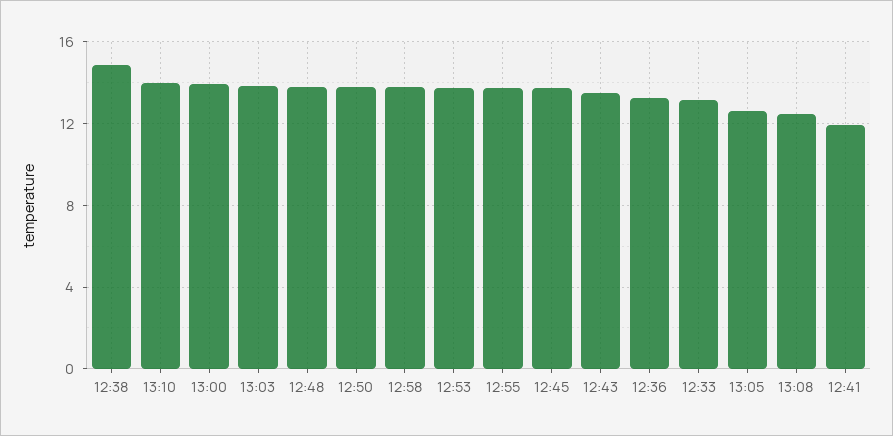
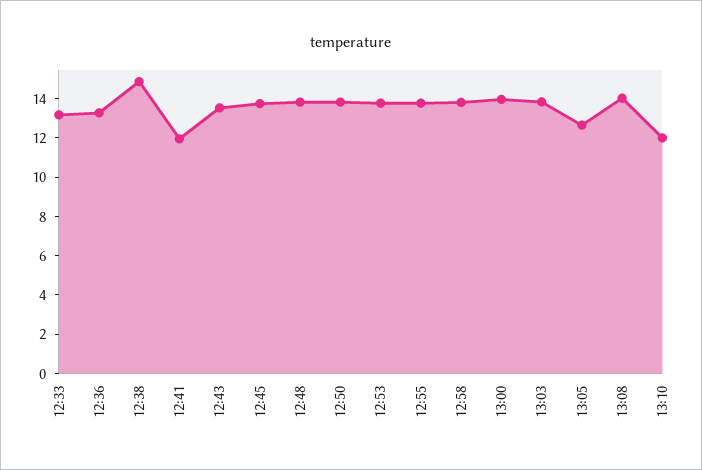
  {
    "12:38": 15,
-   "13:10": 14,
+   "13:10": 12,
    "13:00": 14,
    "13:03": 14,
    "12:48": 14,
    "12:50": 14,
    "12:58": 14,
    "12:53": 14,
    "12:55": 14,
    "12:45": 13.5,
    "12:43": 13.5,
    "12:36": 13.5,
    "12:33": 13,
    "13:05": 12.5,
-   "13:08": 12.5,
+   "13:08": 14,
    "12:41": 12
  }

